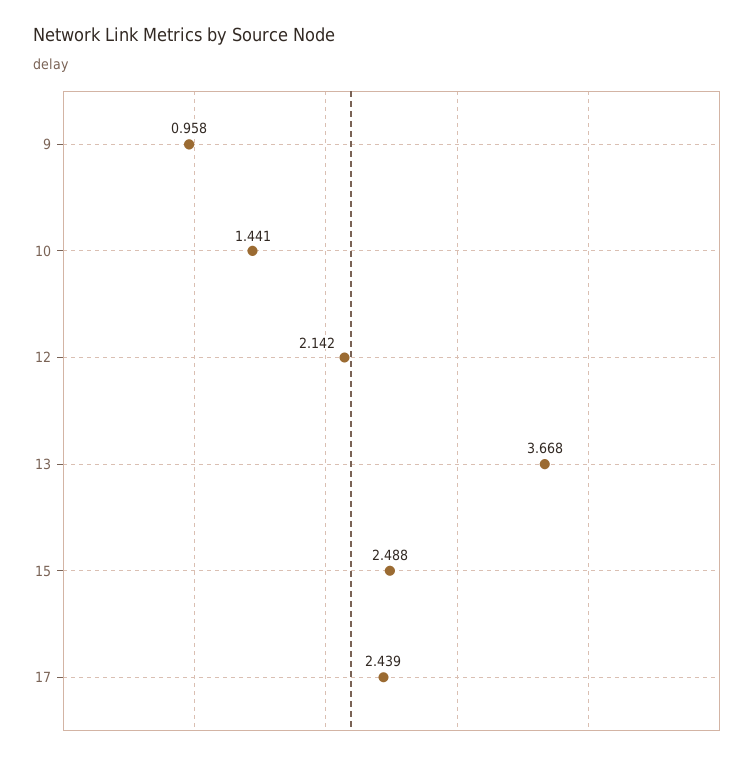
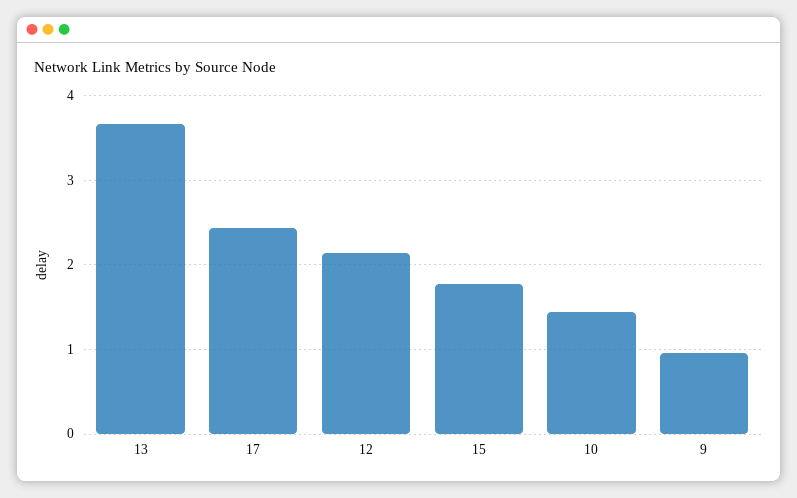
  {
    "9": 0.958,
    "10": 1.441,
    "12": 2.142,
    "13": 3.668,
-   "15": 2.488,
+   "15": 1.8,
    "17": 2.439
  }

